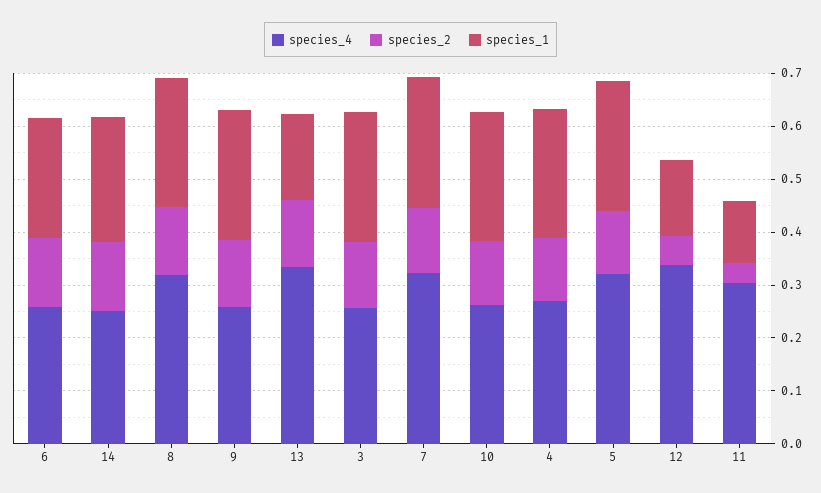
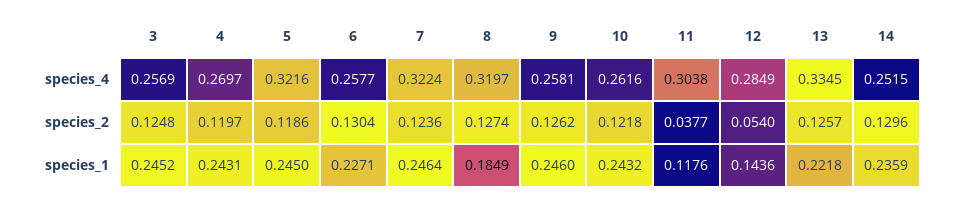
  {
    "species_4": {
      "6": 0.2577,
      "14": 0.2515,
      "8": 0.3197,
      "9": 0.2581,
      "13": 0.3345,
      "3": 0.2569,
      "7": 0.3224,
      "10": 0.2616,
      "4": 0.2697,
      "5": 0.3216,
-     "12": 0.34,
+     "12": 0.2849,
      "11": 0.3038
    },
    "species_2": {
      "6": 0.1304,
      "14": 0.1296,
      "8": 0.1274,
      "9": 0.1262,
      "13": 0.1257,
      "3": 0.1248,
      "7": 0.1236,
      "10": 0.1218,
      "4": 0.1197,
      "5": 0.1186,
      "12": 0.054,
      "11": 0.0377
    },
    "species_1": {
      "6": 0.2271,
      "14": 0.2359,
-     "8": 0.24,
+     "8": 0.1849,
      "9": 0.246,
-     "13": 0.16,
+     "13": 0.2218,
      "3": 0.2452,
      "7": 0.2464,
      "10": 0.2432,
      "4": 0.2431,
      "5": 0.245,
      "12": 0.1436,
      "11": 0.1176
    }
  }

